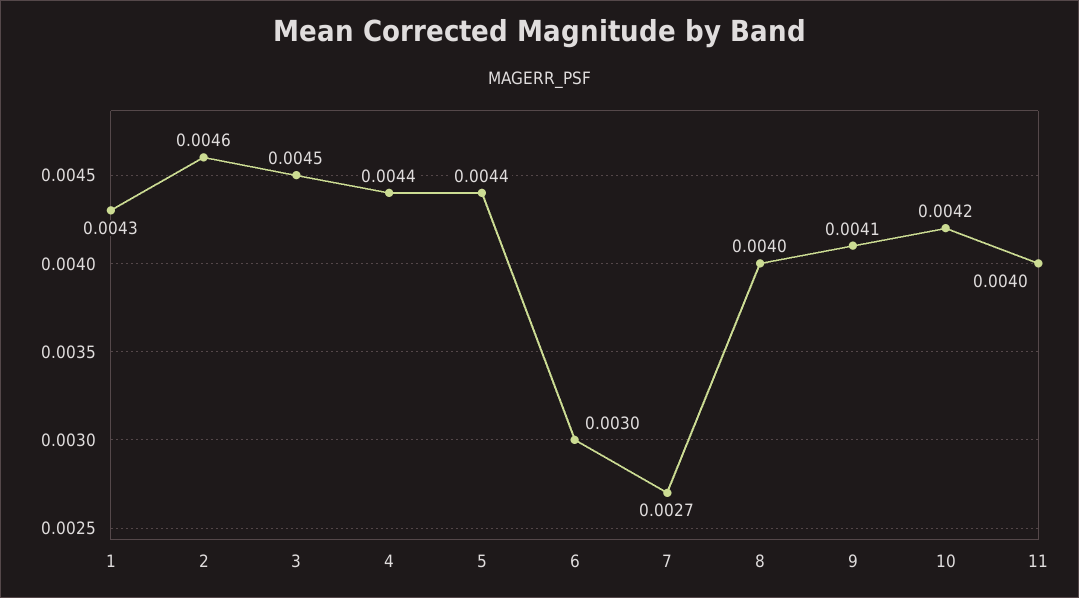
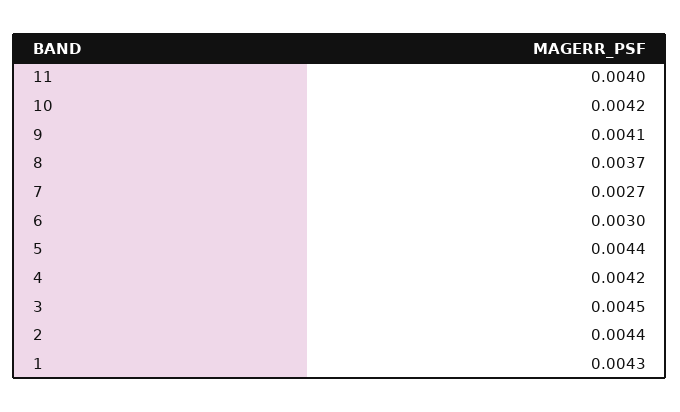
  {
    "1": 0.0043,
-   "2": 0.0046,
+   "2": 0.0044,
    "3": 0.0045,
-   "4": 0.0044,
+   "4": 0.0042,
    "5": 0.0044,
    "6": 0.003,
    "7": 0.0027,
-   "8": 0.004,
+   "8": 0.0037,
    "9": 0.0041,
    "10": 0.0042,
    "11": 0.004
  }

